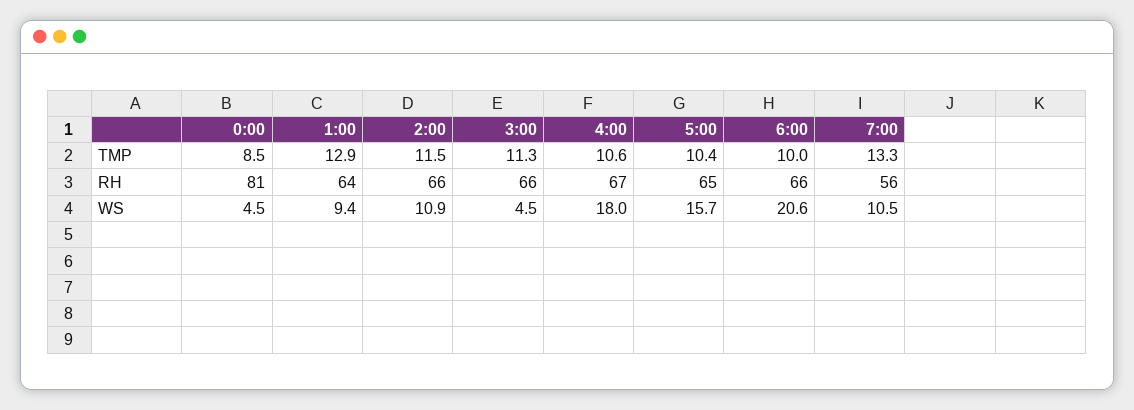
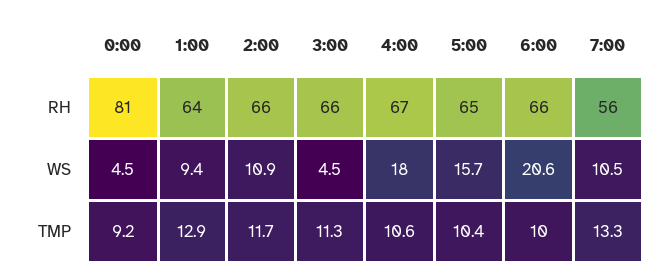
  {
    "0:00": {
-     "TMP": 8.5,
+     "TMP": 9.2,
      "RH": 81,
      "WS": 4.5
    },
    "1:00": {
      "TMP": 12.9,
      "RH": 64,
      "WS": 9.4
    },
    "2:00": {
-     "TMP": 11.5,
+     "TMP": 11.7,
      "RH": 66,
      "WS": 10.9
    },
    "3:00": {
      "TMP": 11.3,
      "RH": 66,
      "WS": 4.5
    },
    "4:00": {
      "TMP": 10.6,
      "RH": 67,
      "WS": 18
    },
    "5:00": {
      "TMP": 10.4,
      "RH": 65,
      "WS": 15.7
    },
    "6:00": {
      "TMP": 10,
      "RH": 66,
      "WS": 20.6
    },
    "7:00": {
      "TMP": 13.3,
      "RH": 56,
      "WS": 10.5
    }
  }

